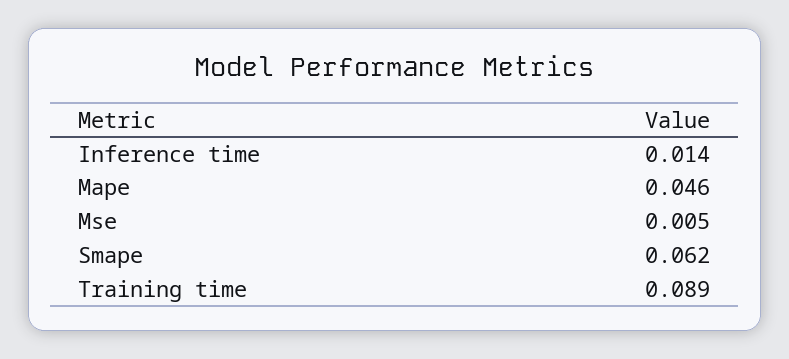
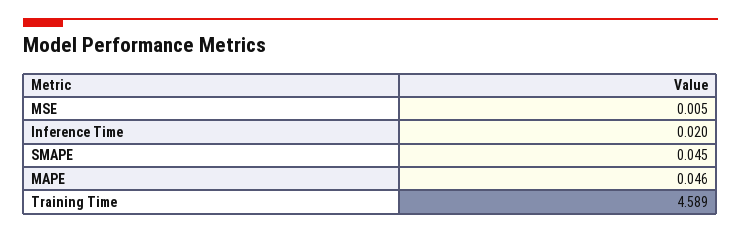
  {
-   "Inference time": 0.014,
+   "Inference time": 0.02,
    "Mape": 0.046,
    "Mse": 0.005,
-   "Smape": 0.062,
+   "Smape": 0.045,
-   "Training time": 0.089
+   "Training time": 4.589
  }

